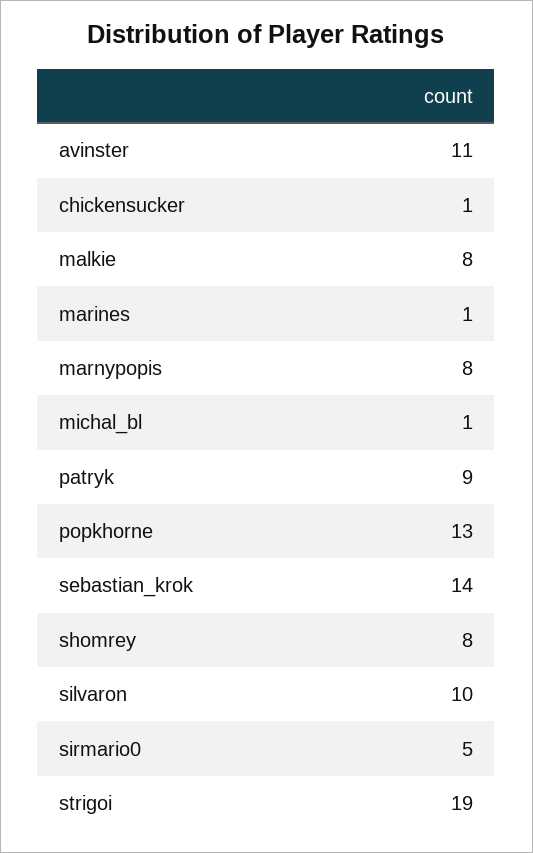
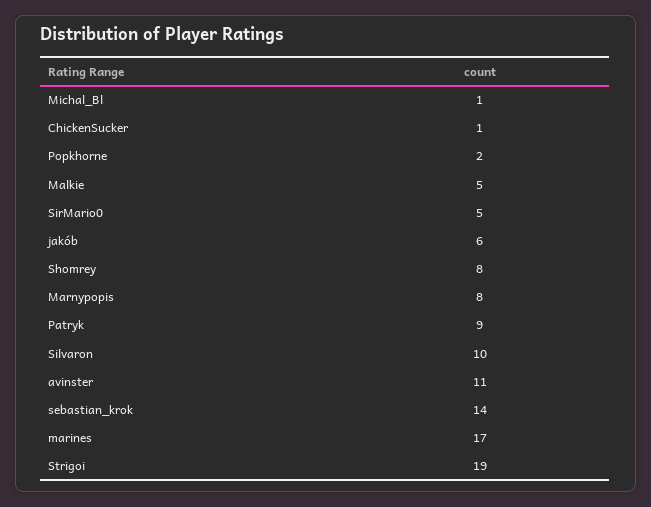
  {
    "avinster": 11,
    "chickensucker": 1,
-   "malkie": 8,
+   "malkie": 5,
-   "marines": 1,
+   "marines": 17,
    "marnypopis": 8,
    "michal_bl": 1,
    "patryk": 9,
-   "popkhorne": 13,
+   "popkhorne": 2,
    "sebastian_krok": 14,
    "shomrey": 8,
    "silvaron": 10,
    "sirmario0": 5,
-   "strigoi": 19
+   "strigoi": 19,
+   "jakób": 6
  }

